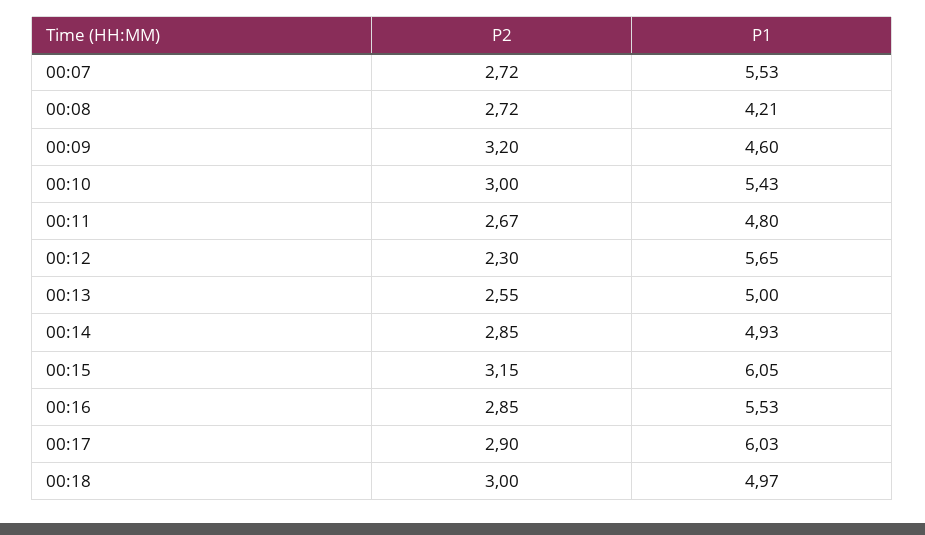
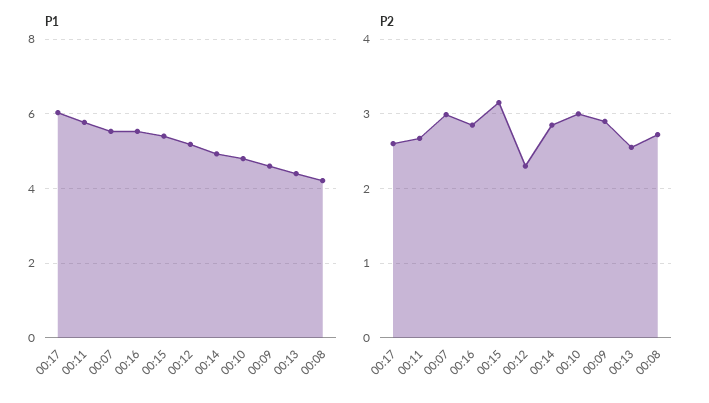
  {
    "P2": {
-     "00:07": 2.72,
+     "00:07": 3,
      "00:08": 2.72,
-     "00:09": 3.2,
+     "00:09": 2.9,
      "00:10": 3,
      "00:11": 2.67,
      "00:12": 2.3,
      "00:13": 2.55,
      "00:14": 2.85,
      "00:15": 3.15,
      "00:16": 2.85,
-     "00:17": 2.9,
+     "00:17": 2.6
-     "00:18": 3
    },
    "P1": {
      "00:07": 5.53,
      "00:08": 4.21,
      "00:09": 4.6,
-     "00:10": 5.43,
+     "00:10": 4.8,
-     "00:11": 4.8,
+     "00:11": 5.8,
-     "00:12": 5.65,
+     "00:12": 5.2,
-     "00:13": 5,
+     "00:13": 4.4,
      "00:14": 4.93,
-     "00:15": 6.05,
+     "00:15": 5.4,
      "00:16": 5.53,
-     "00:17": 6.03,
+     "00:17": 6.03
-     "00:18": 4.97
    }
  }

